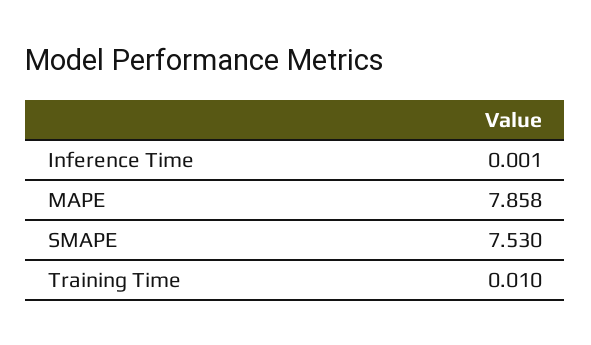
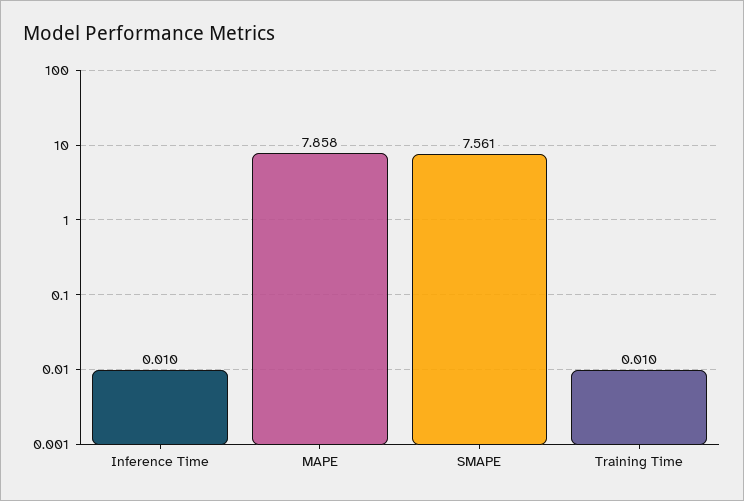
  {
-   "Inference Time": 0.001,
+   "Inference Time": 0.01,
    "MAPE": 7.858,
-   "SMAPE": 7.53,
+   "SMAPE": 7.561,
    "Training Time": 0.01
  }

